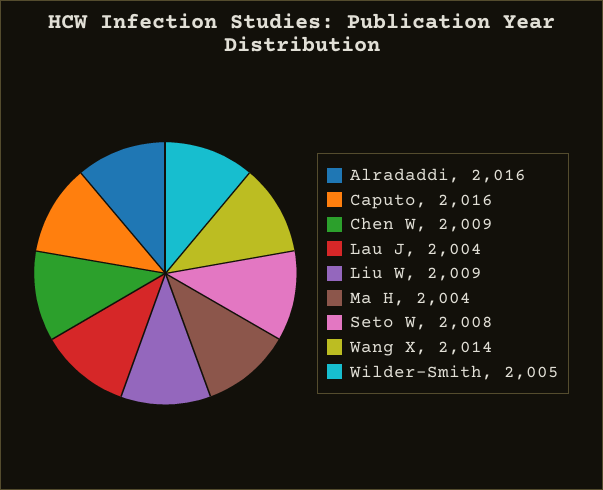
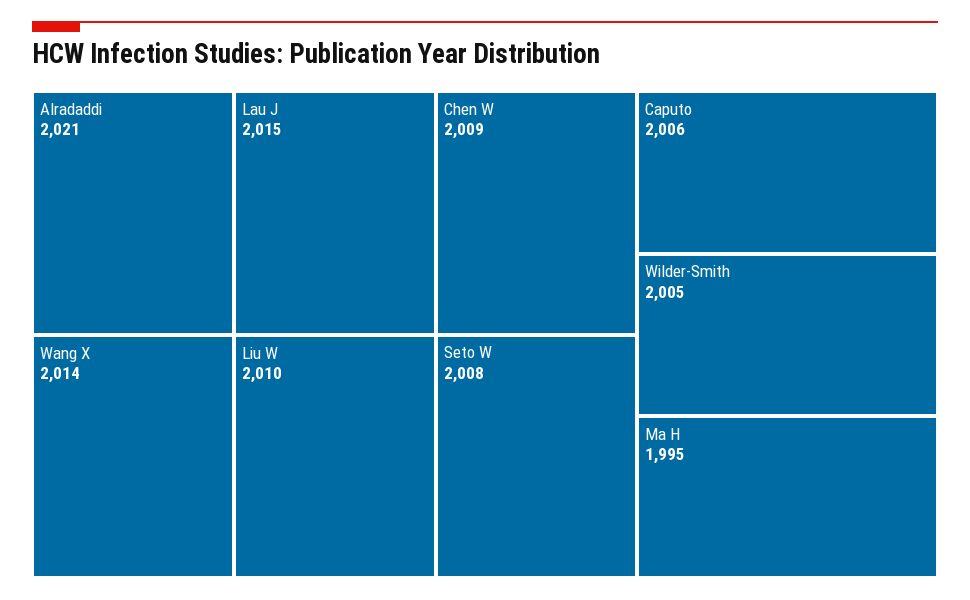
  {
-   "Alradaddi": 2016,
+   "Alradaddi": 2021,
-   "Caputo": 2016,
+   "Caputo": 2006,
    "Chen W": 2009,
-   "Lau J": 2004,
+   "Lau J": 2015,
-   "Liu W": 2009,
+   "Liu W": 2010,
-   "Ma H": 2004,
+   "Ma H": 1995,
    "Seto W": 2008,
    "Wang X": 2014,
    "Wilder-Smith": 2005
  }

